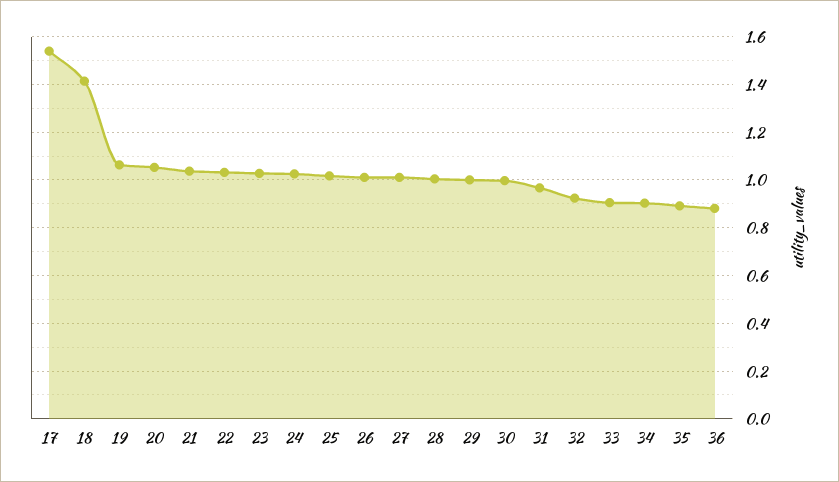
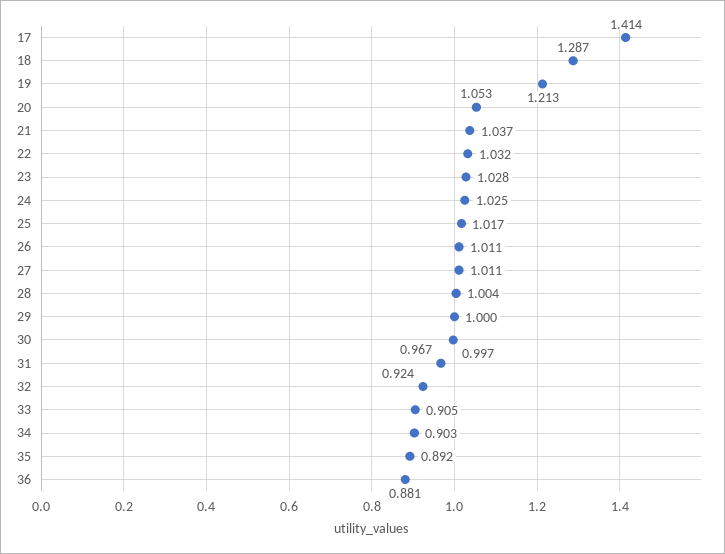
  {
-   "17": 1.55,
+   "17": 1.414,
-   "18": 1.4,
+   "18": 1.287,
-   "19": 1.05,
+   "19": 1.213,
    "20": 1.053,
    "21": 1.037,
    "22": 1.032,
    "23": 1.028,
    "24": 1.025,
    "25": 1.017,
    "26": 1.011,
    "27": 1.011,
    "28": 1.004,
    "29": 1,
    "30": 0.997,
    "31": 0.967,
    "32": 0.924,
    "33": 0.905,
    "34": 0.903,
    "35": 0.892,
    "36": 0.881
  }

